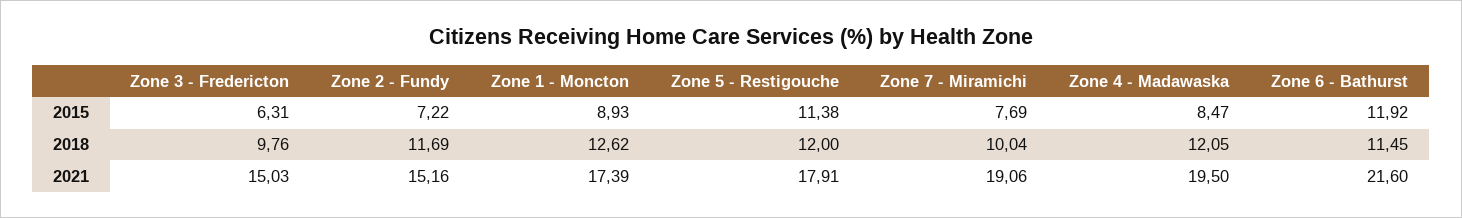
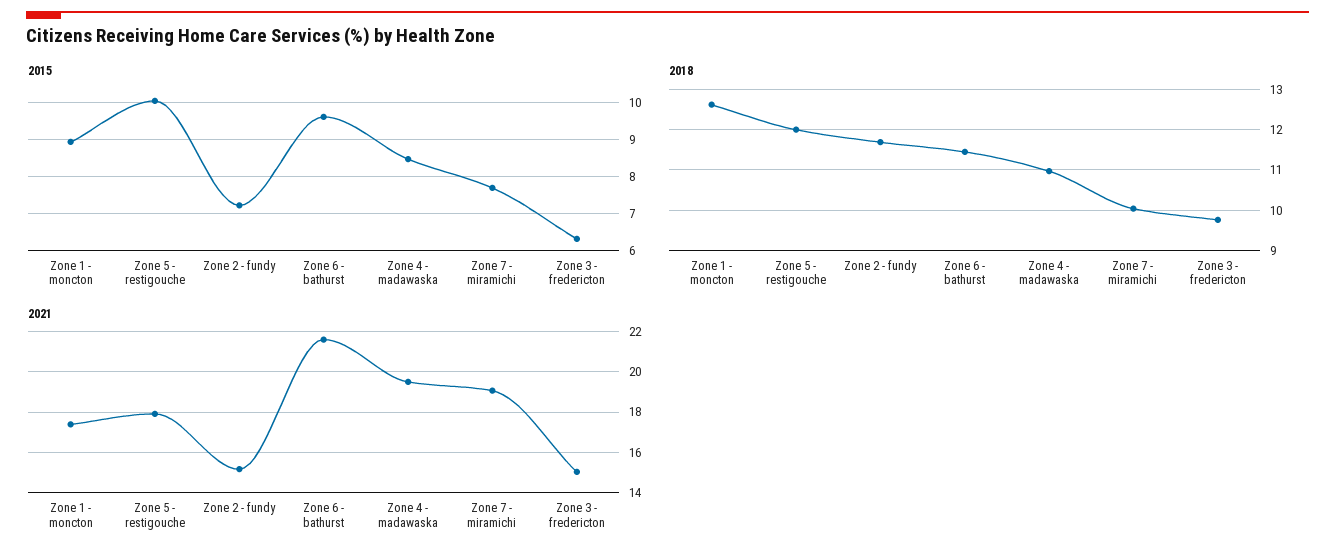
  {
    "2015": {
      "Zone 3 - Fredericton": 6.31,
      "Zone 2 - Fundy": 7.22,
      "Zone 1 - Moncton": 8.93,
-     "Zone 5 - Restigouche": 11.38,
+     "Zone 5 - Restigouche": 10,
      "Zone 7 - Miramichi": 7.69,
      "Zone 4 - Madawaska": 8.47,
-     "Zone 6 - Bathurst": 11.92
+     "Zone 6 - Bathurst": 9.6
    },
    "2018": {
      "Zone 3 - Fredericton": 9.76,
      "Zone 2 - Fundy": 11.69,
      "Zone 1 - Moncton": 12.62,
      "Zone 5 - Restigouche": 12,
      "Zone 7 - Miramichi": 10.04,
-     "Zone 4 - Madawaska": 12.05,
+     "Zone 4 - Madawaska": 11,
      "Zone 6 - Bathurst": 11.45
    },
    "2021": {
      "Zone 3 - Fredericton": 15.03,
      "Zone 2 - Fundy": 15.16,
      "Zone 1 - Moncton": 17.39,
      "Zone 5 - Restigouche": 17.91,
      "Zone 7 - Miramichi": 19.06,
      "Zone 4 - Madawaska": 19.5,
      "Zone 6 - Bathurst": 21.6
    }
  }

